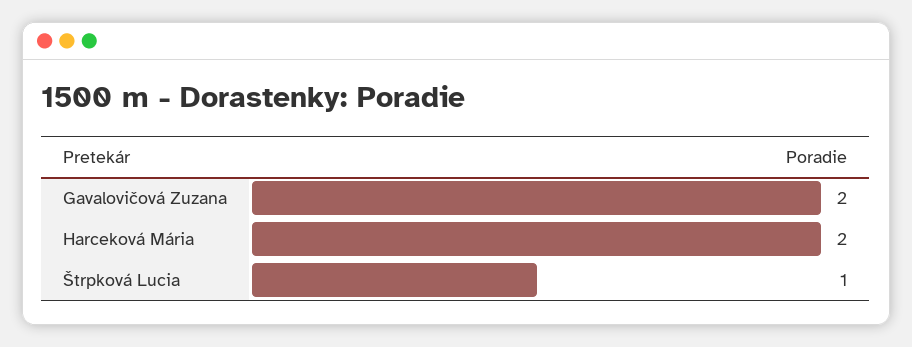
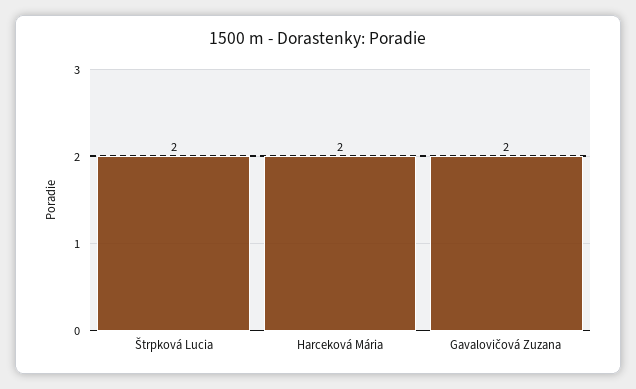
  {
    "Gavalovičová Zuzana": 2,
    "Harceková Mária": 2,
-   "Štrpková Lucia": 1
+   "Štrpková Lucia": 2
  }

